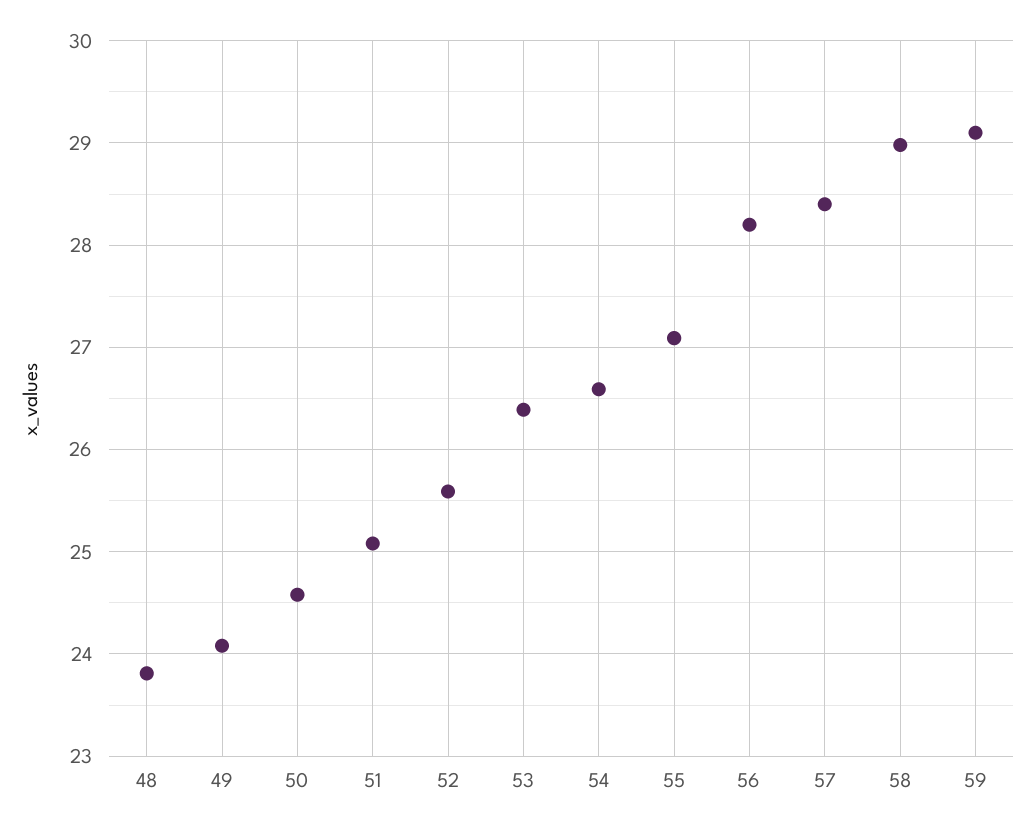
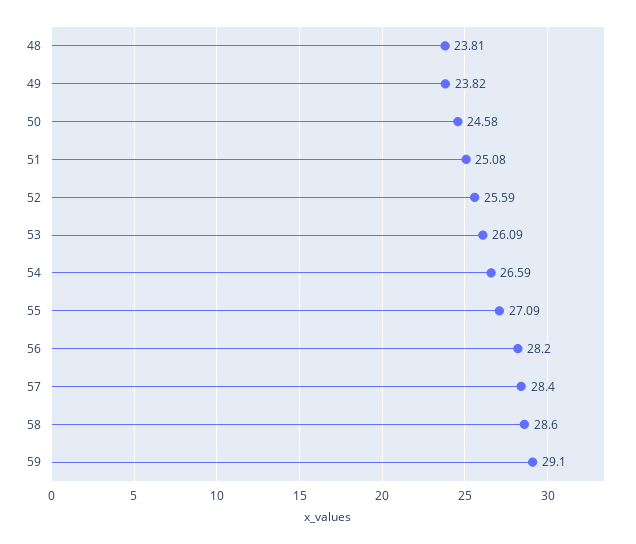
  {
    "48": 23.81,
-   "49": 24.1,
+   "49": 23.82,
    "50": 24.58,
    "51": 25.08,
    "52": 25.59,
-   "53": 26.4,
+   "53": 26.09,
    "54": 26.59,
    "55": 27.09,
    "56": 28.2,
    "57": 28.4,
-   "58": 29,
+   "58": 28.6,
    "59": 29.1
  }

